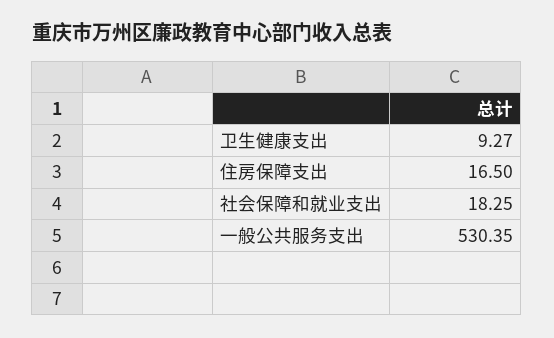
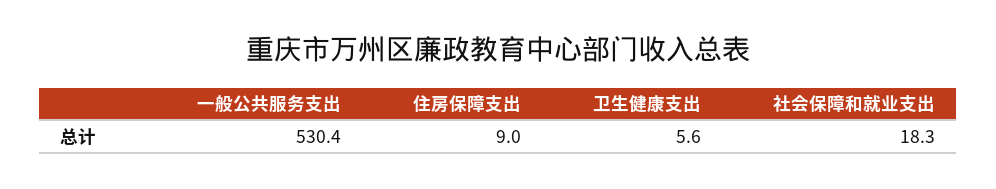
  {
-   "卫生健康支出": 9.27,
+   "卫生健康支出": 5.6,
-   "住房保障支出": 16.5,
+   "住房保障支出": 9,
    "社会保障和就业支出": 18.25,
    "一般公共服务支出": 530.35
  }

